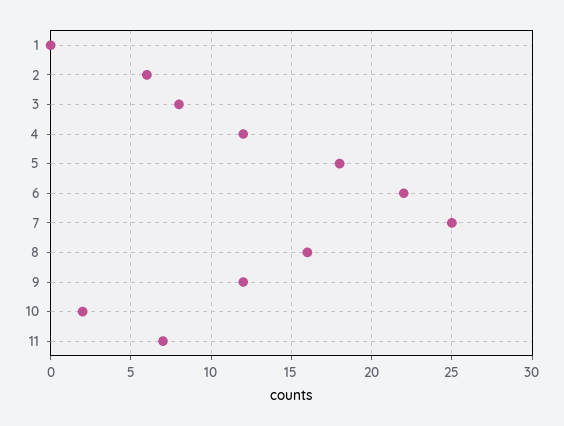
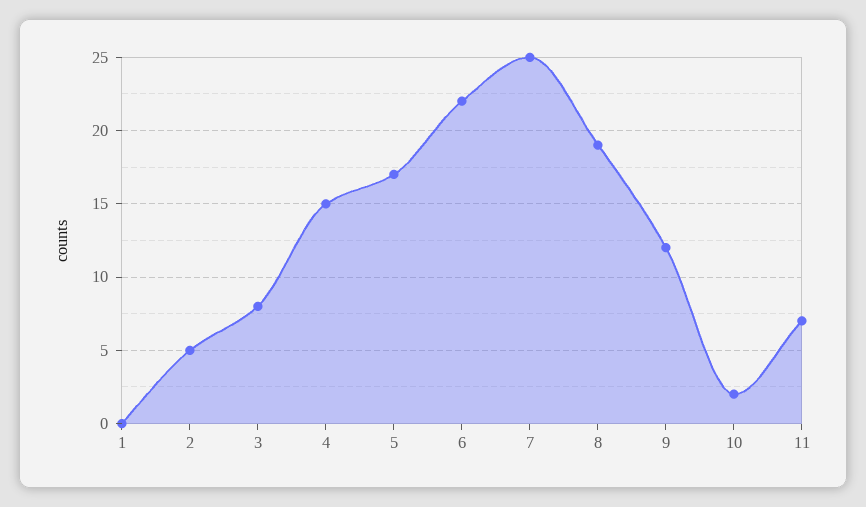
  {
    "1": 0,
-   "2": 6,
+   "2": 5,
    "3": 8,
-   "4": 12,
+   "4": 15,
-   "5": 18,
+   "5": 17,
    "6": 22,
    "7": 25,
-   "8": 16,
+   "8": 19,
    "9": 12,
    "10": 2,
    "11": 7
  }

